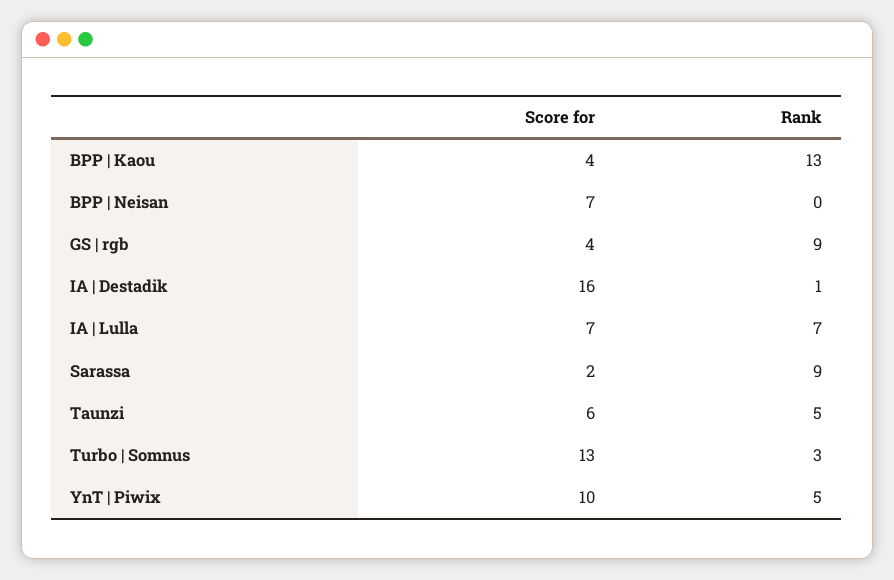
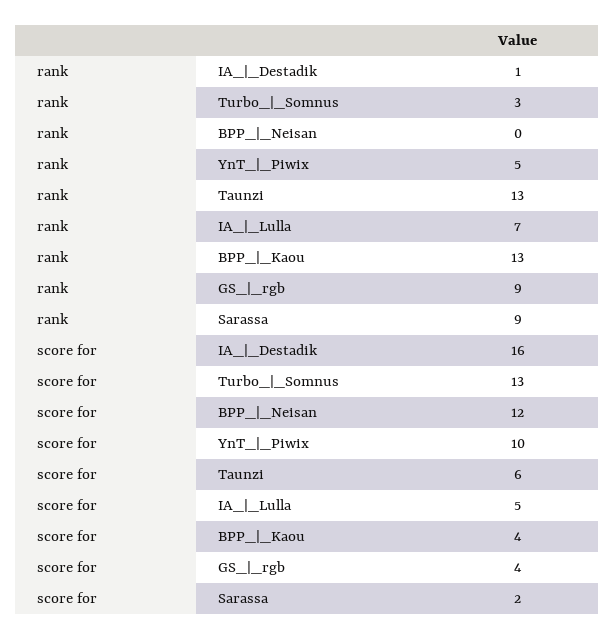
  {
    "Score for": {
      "BPP | Kaou": 4,
-     "BPP | Neisan": 7,
+     "BPP | Neisan": 12,
      "GS | rgb": 4,
      "IA | Destadik": 16,
-     "IA | Lulla": 7,
+     "IA | Lulla": 5,
      "Sarassa": 2,
      "Taunzi": 6,
      "Turbo | Somnus": 13,
      "YnT | Piwix": 10
    },
    "Rank": {
      "BPP | Kaou": 13,
      "BPP | Neisan": 0,
      "GS | rgb": 9,
      "IA | Destadik": 1,
      "IA | Lulla": 7,
      "Sarassa": 9,
-     "Taunzi": 5,
+     "Taunzi": 13,
      "Turbo | Somnus": 3,
      "YnT | Piwix": 5
    }
  }

